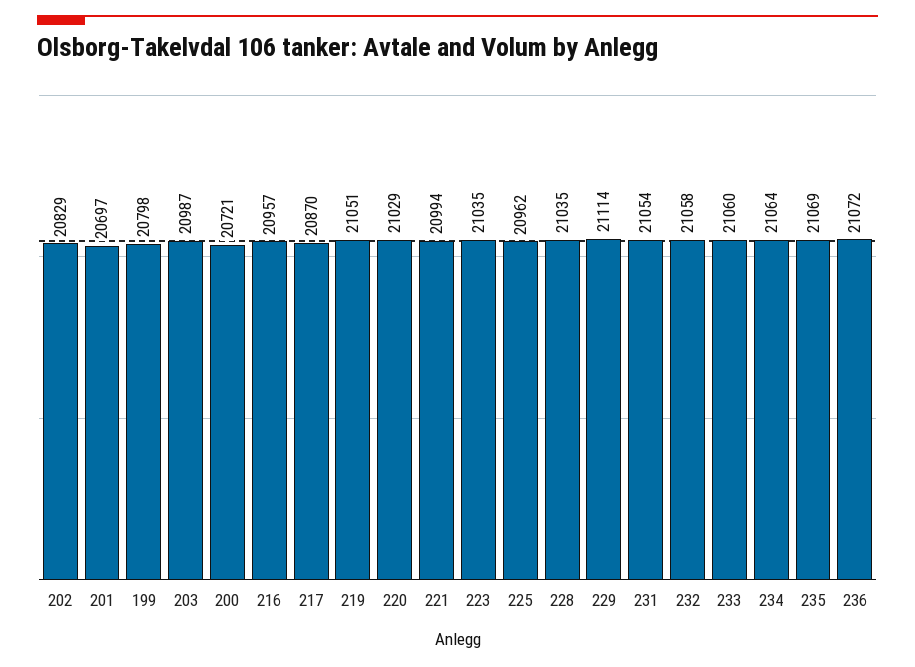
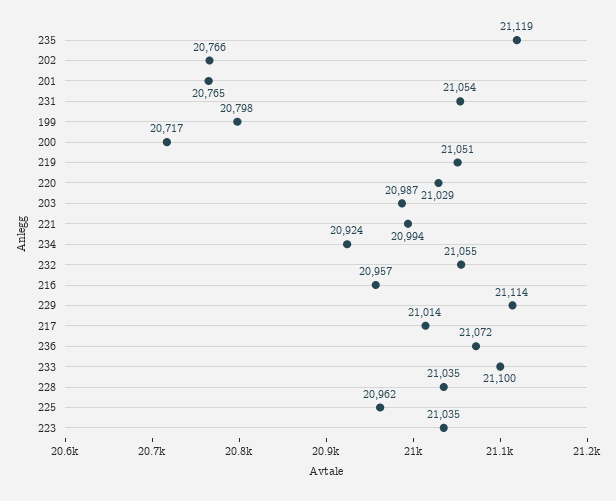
  {
-   "202": 20829,
+   "202": 20766,
-   "201": 20697,
+   "201": 20765,
    "199": 20798,
    "203": 20987,
-   "200": 20721,
+   "200": 20717,
    "216": 20957,
-   "217": 20870,
+   "217": 21014,
    "219": 21051,
    "220": 21029,
    "221": 20994,
    "223": 21035,
    "225": 20962,
    "228": 21035,
    "229": 21114,
    "231": 21054,
-   "232": 21058,
+   "232": 21055,
-   "233": 21060,
+   "233": 21100,
-   "234": 21064,
+   "234": 20924,
-   "235": 21069,
+   "235": 21119,
    "236": 21072
  }

